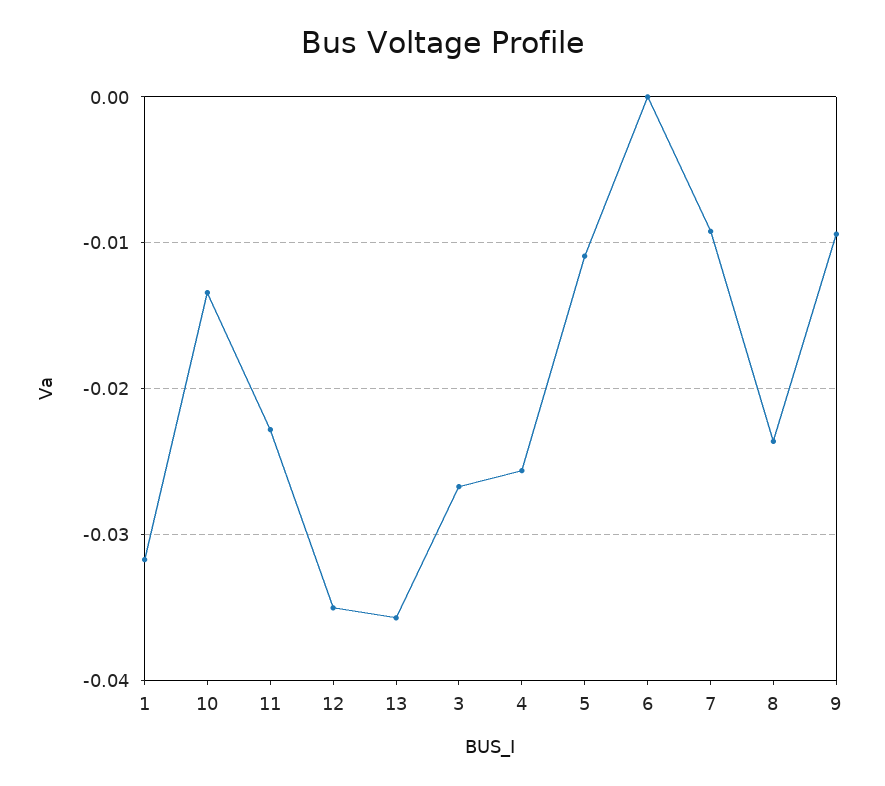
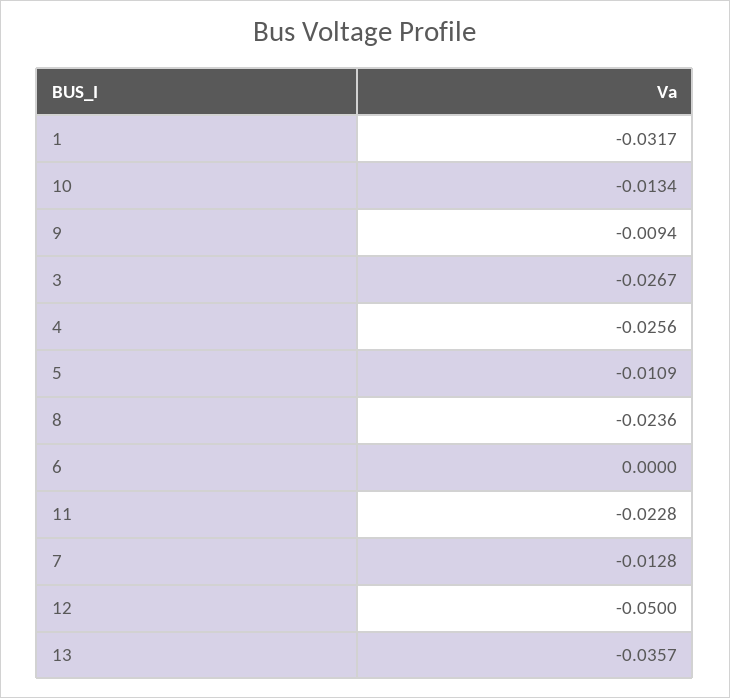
  {
    "1": -0.0317,
    "10": -0.0134,
    "11": -0.0228,
-   "12": -0.035,
+   "12": -0.05,
    "13": -0.0357,
    "3": -0.0267,
    "4": -0.0256,
    "5": -0.0109,
    "6": 0,
-   "7": -0.009,
+   "7": -0.0128,
    "8": -0.0236,
    "9": -0.0094
  }

